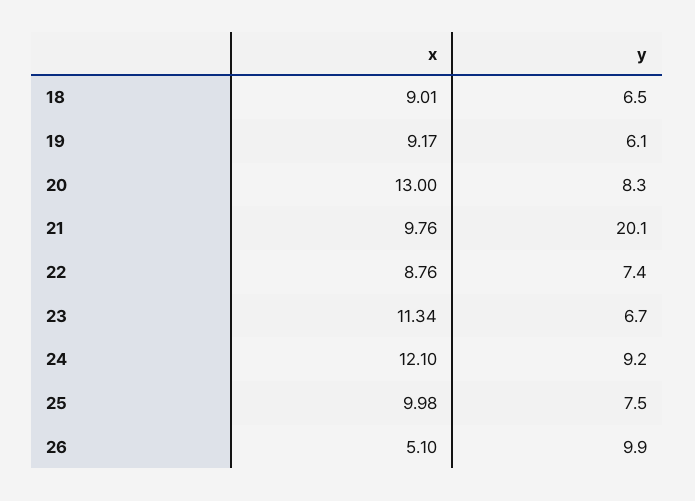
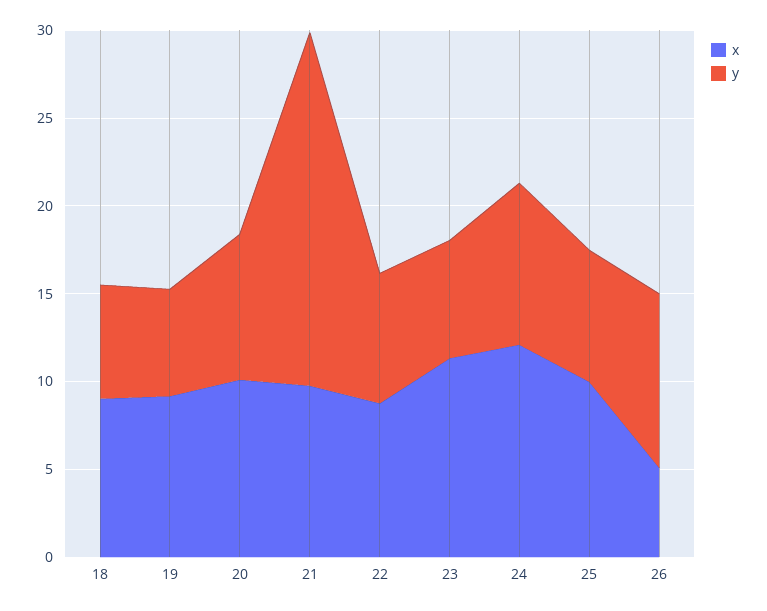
  {
    "x": {
      "18": 9.01,
      "19": 9.17,
-     "20": 13,
+     "20": 10,
      "21": 9.76,
      "22": 8.76,
      "23": 11.34,
      "24": 12.1,
      "25": 9.98,
      "26": 5.1
    },
    "y": {
      "18": 6.5,
      "19": 6.1,
      "20": 8.3,
      "21": 20.1,
      "22": 7.4,
      "23": 6.7,
      "24": 9.2,
      "25": 7.5,
      "26": 9.9
    }
  }

